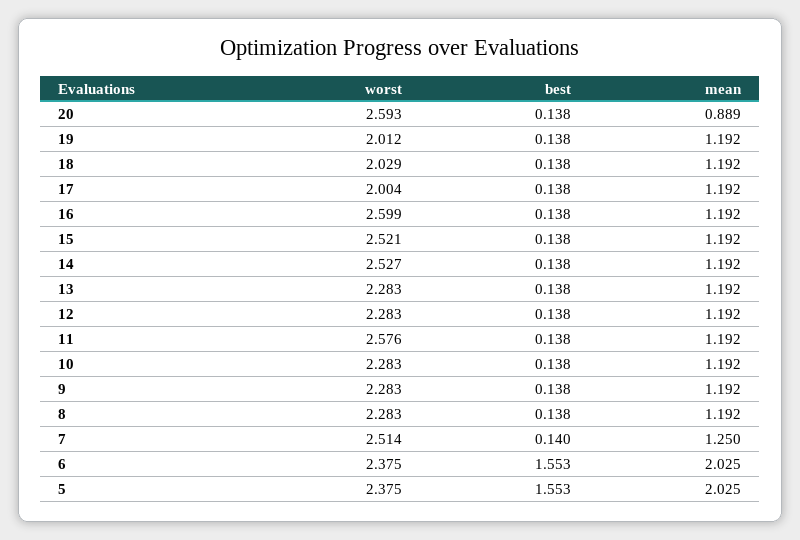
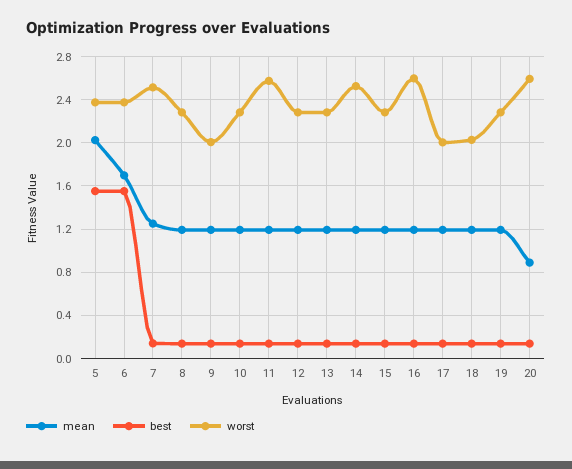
  {
    "worst": {
      "20": 2.593,
-     "19": 2.012,
+     "19": 2.3,
      "18": 2.029,
      "17": 2.004,
      "16": 2.599,
-     "15": 2.521,
+     "15": 2.3,
      "14": 2.527,
      "13": 2.283,
      "12": 2.283,
      "11": 2.576,
      "10": 2.283,
-     "9": 2.283,
+     "9": 2,
      "8": 2.283,
      "7": 2.514,
      "6": 2.375,
      "5": 2.375
    },
    "best": {
      "20": 0.138,
      "19": 0.138,
      "18": 0.138,
      "17": 0.138,
      "16": 0.138,
      "15": 0.138,
      "14": 0.138,
      "13": 0.138,
      "12": 0.138,
      "11": 0.138,
      "10": 0.138,
      "9": 0.138,
      "8": 0.138,
      "7": 0.14,
      "6": 1.553,
      "5": 1.553
    },
    "mean": {
      "20": 0.889,
      "19": 1.192,
      "18": 1.192,
      "17": 1.192,
      "16": 1.192,
      "15": 1.192,
      "14": 1.192,
      "13": 1.192,
      "12": 1.192,
      "11": 1.192,
      "10": 1.192,
      "9": 1.192,
      "8": 1.192,
      "7": 1.25,
-     "6": 2.025,
+     "6": 1.7,
      "5": 2.025
    }
  }

